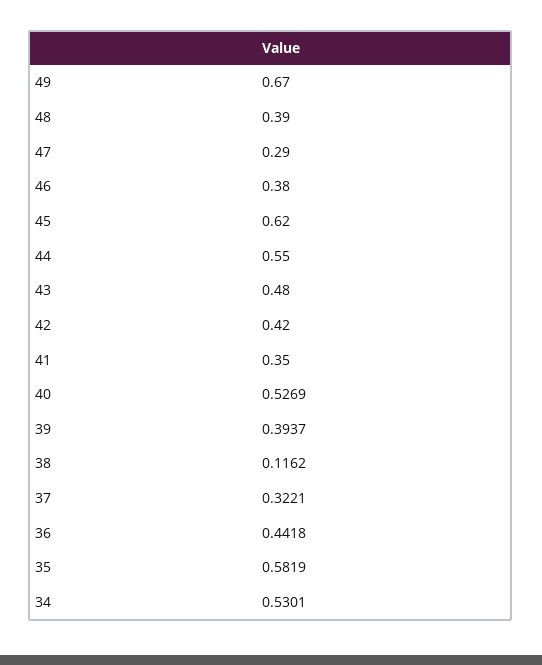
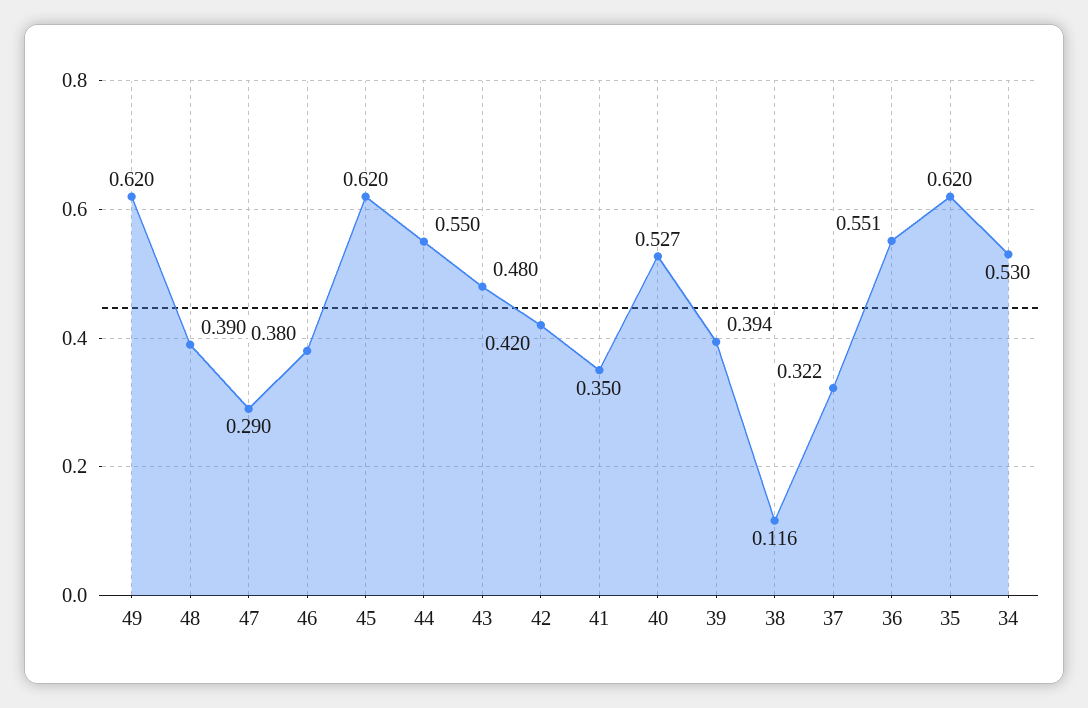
  {
-   "49": 0.67,
+   "49": 0.62,
    "48": 0.39,
    "47": 0.29,
    "46": 0.38,
    "45": 0.62,
    "44": 0.55,
    "43": 0.48,
    "42": 0.42,
    "41": 0.35,
    "40": 0.5269,
    "39": 0.3937,
    "38": 0.1162,
    "37": 0.3221,
-   "36": 0.4418,
+   "36": 0.551,
-   "35": 0.5819,
+   "35": 0.62,
    "34": 0.5301
  }

